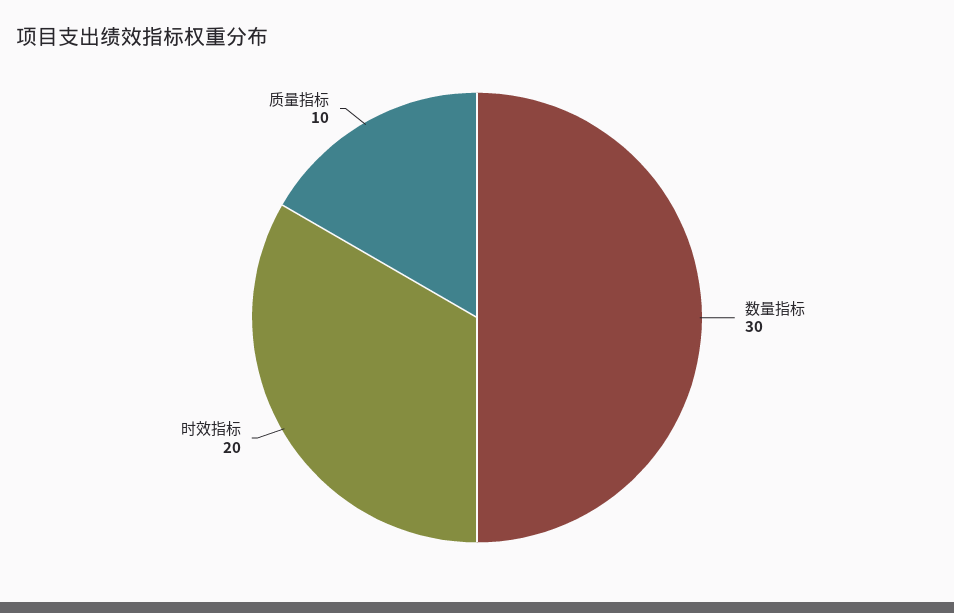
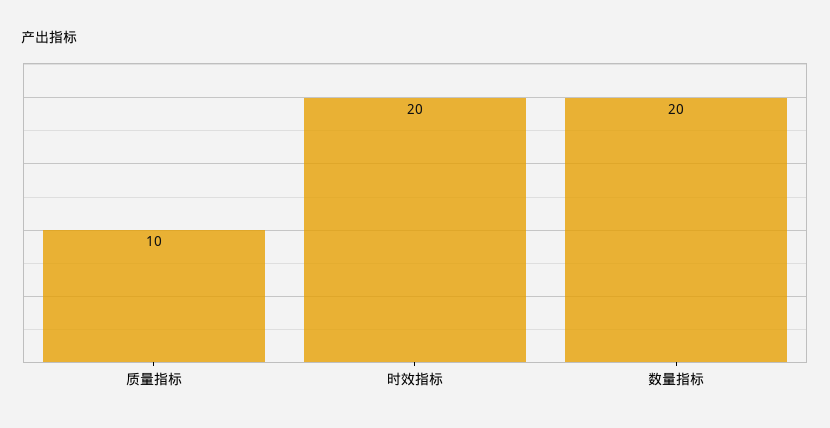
  {
-   "数量指标": 30,
+   "数量指标": 20,
    "时效指标": 20,
    "质量指标": 10
  }

